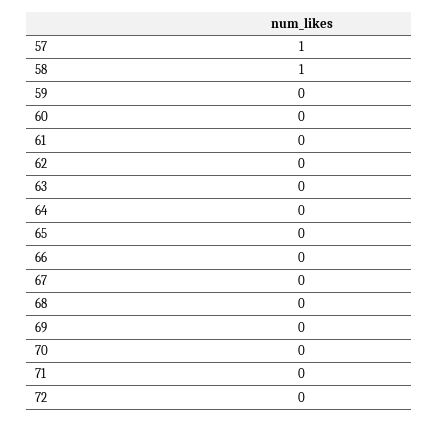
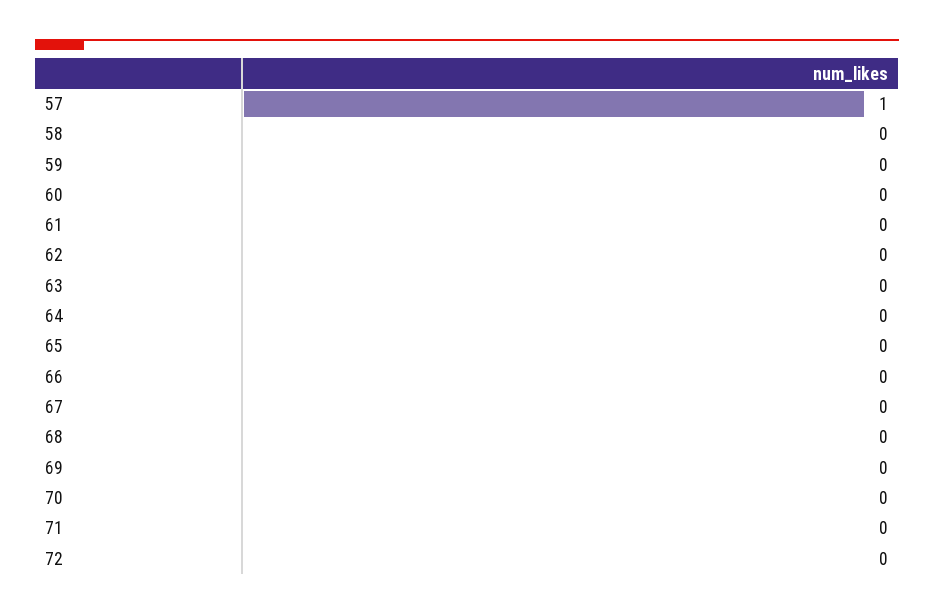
  {
    "57": 1,
-   "58": 1,
+   "58": 0,
    "59": 0,
    "60": 0,
    "61": 0,
    "62": 0,
    "63": 0,
    "64": 0,
    "65": 0,
    "66": 0,
    "67": 0,
    "68": 0,
    "69": 0,
    "70": 0,
    "71": 0,
    "72": 0
  }

